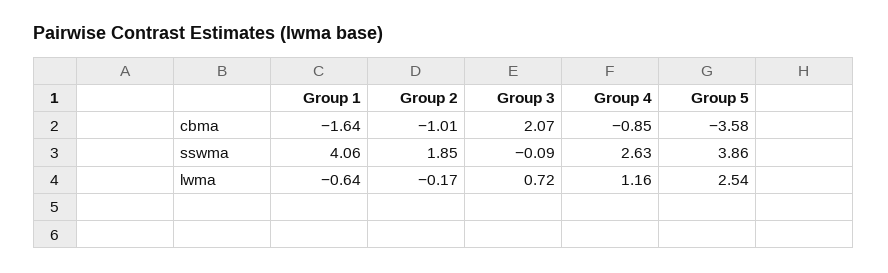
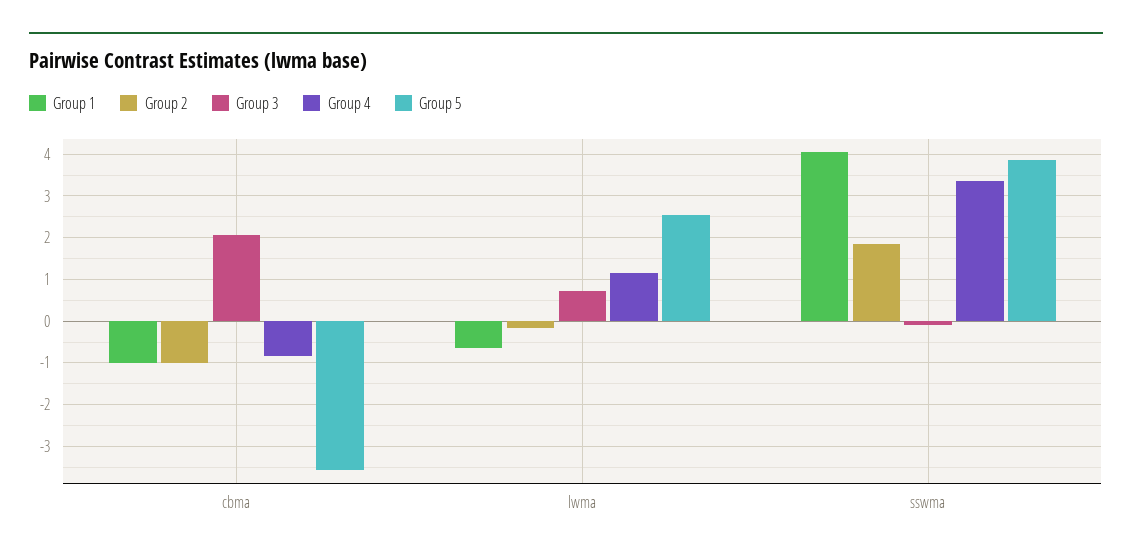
  {
    "Group 1": {
-     "cbma": -1.64,
+     "cbma": -1,
      "sswma": 4.06,
      "lwma": -0.64
    },
    "Group 2": {
      "cbma": -1.01,
      "sswma": 1.85,
      "lwma": -0.17
    },
    "Group 3": {
      "cbma": 2.07,
      "sswma": -0.09,
      "lwma": 0.72
    },
    "Group 4": {
      "cbma": -0.85,
-     "sswma": 2.63,
+     "sswma": 3.4,
      "lwma": 1.16
    },
    "Group 5": {
      "cbma": -3.58,
      "sswma": 3.86,
      "lwma": 2.54
    }
  }

